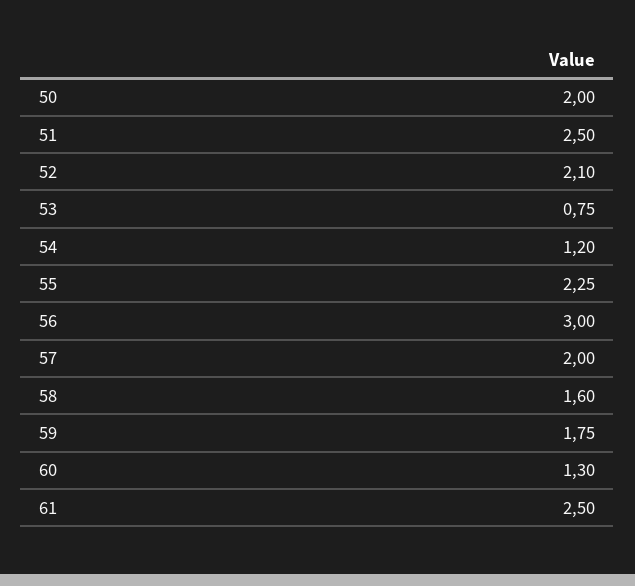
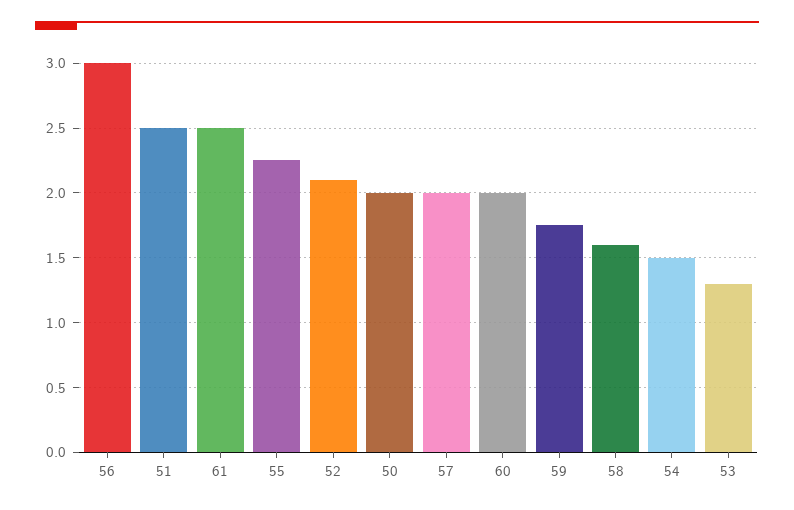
  {
    "50": 2,
    "51": 2.5,
    "52": 2.1,
-   "53": 0.75,
+   "53": 1.3,
-   "54": 1.2,
+   "54": 1.5,
    "55": 2.25,
    "56": 3,
    "57": 2,
    "58": 1.6,
    "59": 1.75,
-   "60": 1.3,
+   "60": 2,
    "61": 2.5
  }

